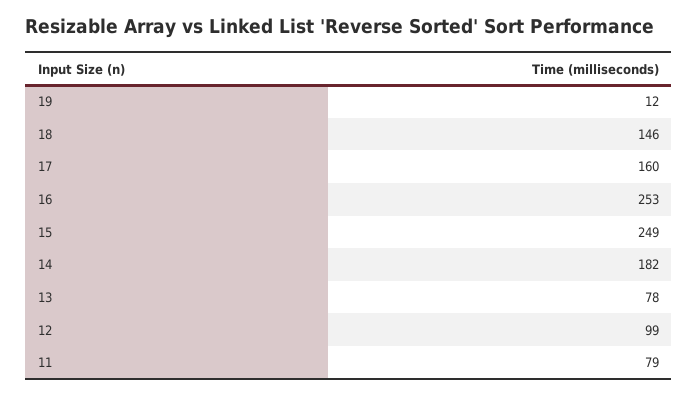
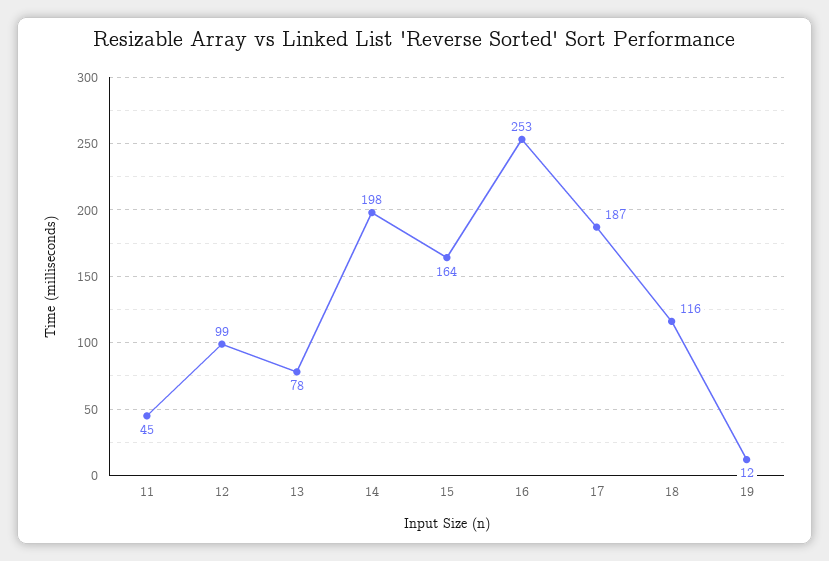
  {
    "19": 12,
-   "18": 146,
+   "18": 116,
-   "17": 160,
+   "17": 187,
    "16": 253,
-   "15": 249,
+   "15": 164,
-   "14": 182,
+   "14": 198,
    "13": 78,
    "12": 99,
-   "11": 79
+   "11": 45
  }

